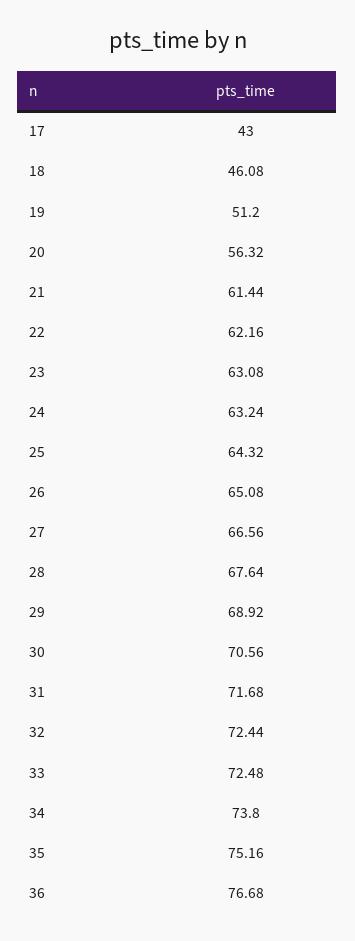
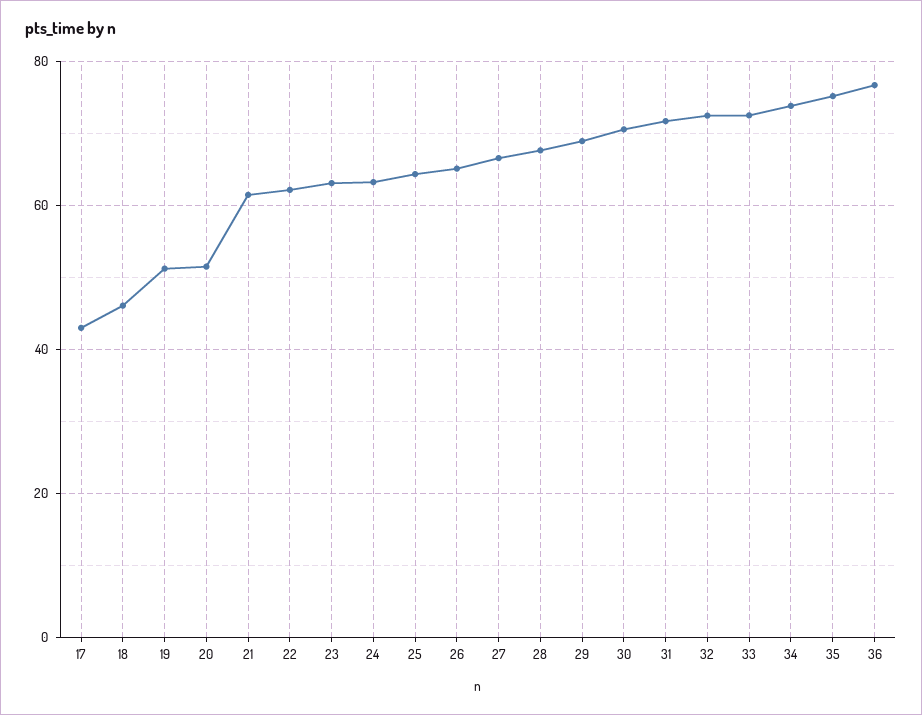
  {
    "17": 43,
    "18": 46.08,
    "19": 51.2,
-   "20": 56.32,
+   "20": 52,
    "21": 61.44,
    "22": 62.16,
    "23": 63.08,
    "24": 63.24,
    "25": 64.32,
    "26": 65.08,
    "27": 66.56,
    "28": 67.64,
    "29": 68.92,
    "30": 70.56,
    "31": 71.68,
    "32": 72.44,
    "33": 72.48,
    "34": 73.8,
    "35": 75.16,
    "36": 76.68
  }

